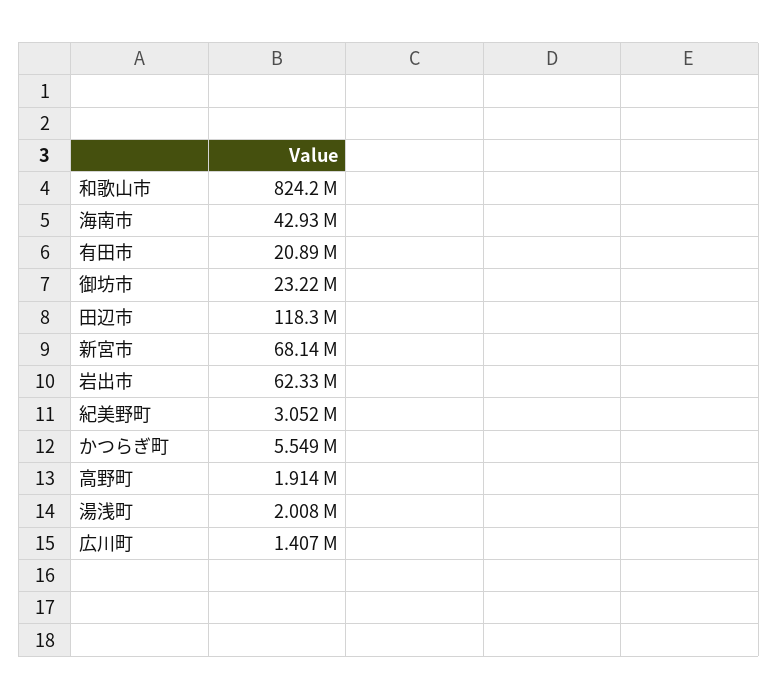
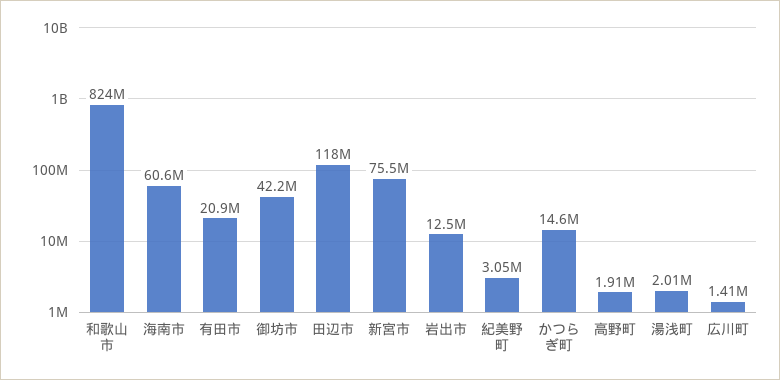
  {
    "和歌山市": 824200000,
-   "海南市": 42930000,
+   "海南市": 60600000,
    "有田市": 20890000,
-   "御坊市": 23220000,
+   "御坊市": 42200000,
    "田辺市": 118300000,
-   "新宮市": 68140000,
+   "新宮市": 75500000,
-   "岩出市": 62330000,
+   "岩出市": 12500000,
    "紀美野町": 3052000,
-   "かつらぎ町": 5549000,
+   "かつらぎ町": 14600000,
    "高野町": 1914000,
    "湯浅町": 2008000,
    "広川町": 1407000
  }

